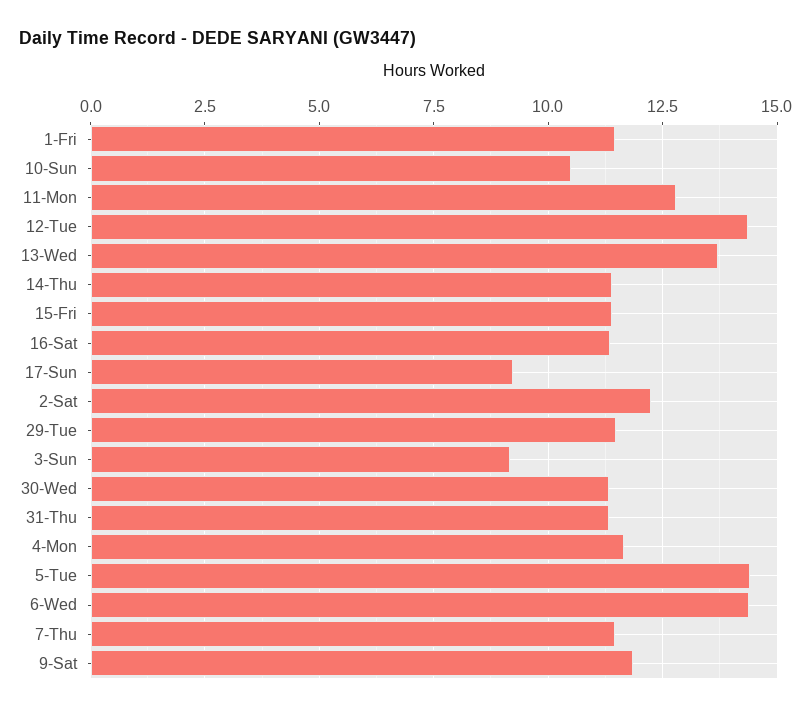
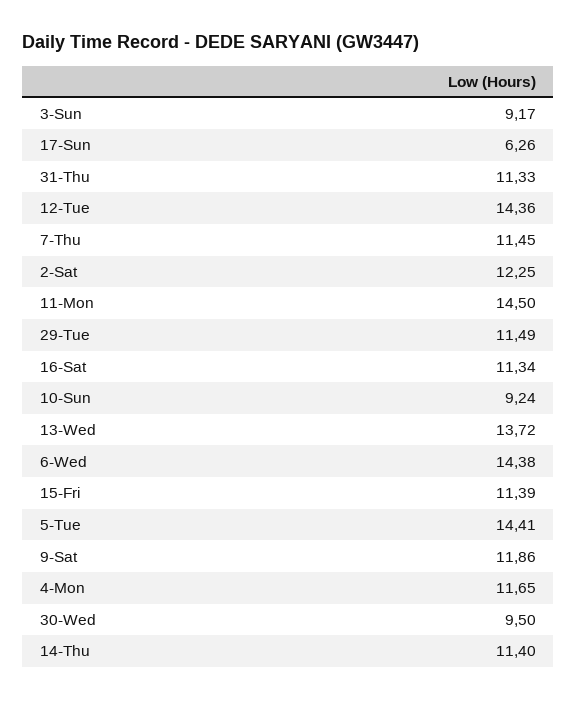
  {
-   "1-Fri": 11.5,
-   "10-Sun": 10.5,
+   "10-Sun": 9.24,
-   "11-Mon": 12.75,
+   "11-Mon": 14.5,
    "12-Tue": 14.36,
    "13-Wed": 13.72,
    "14-Thu": 11.4,
    "15-Fri": 11.39,
    "16-Sat": 11.34,
-   "17-Sun": 9.25,
+   "17-Sun": 6.26,
    "2-Sat": 12.25,
    "29-Tue": 11.49,
    "3-Sun": 9.17,
-   "30-Wed": 11.25,
+   "30-Wed": 9.5,
    "31-Thu": 11.33,
    "4-Mon": 11.65,
    "5-Tue": 14.41,
    "6-Wed": 14.38,
    "7-Thu": 11.45,
    "9-Sat": 11.86
  }

